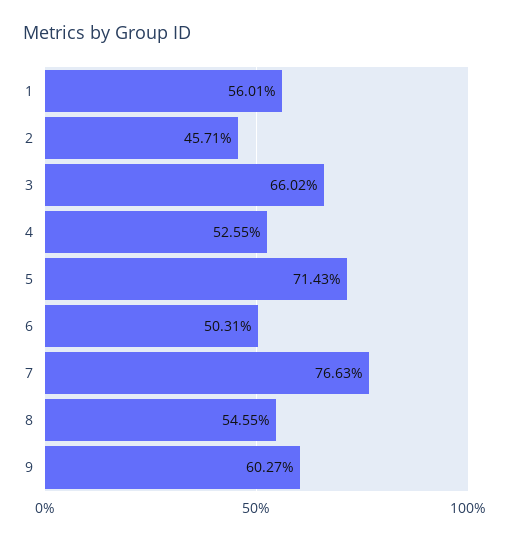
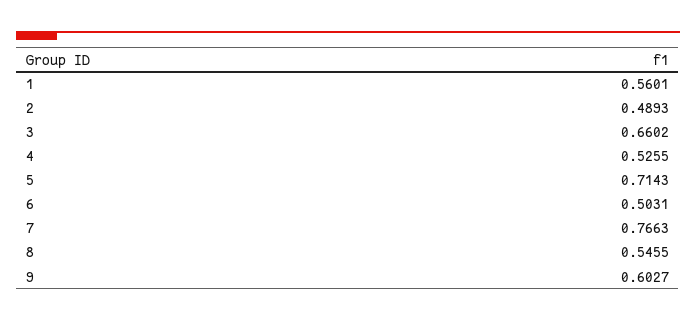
  {
    "1": 0.5601,
-   "2": 0.4571,
+   "2": 0.4893,
    "3": 0.6602,
    "4": 0.5255,
    "5": 0.7143,
    "6": 0.5031,
    "7": 0.7663,
    "8": 0.5455,
    "9": 0.6027
  }

